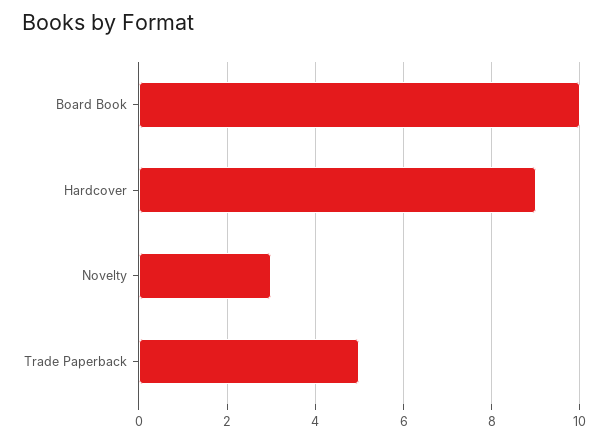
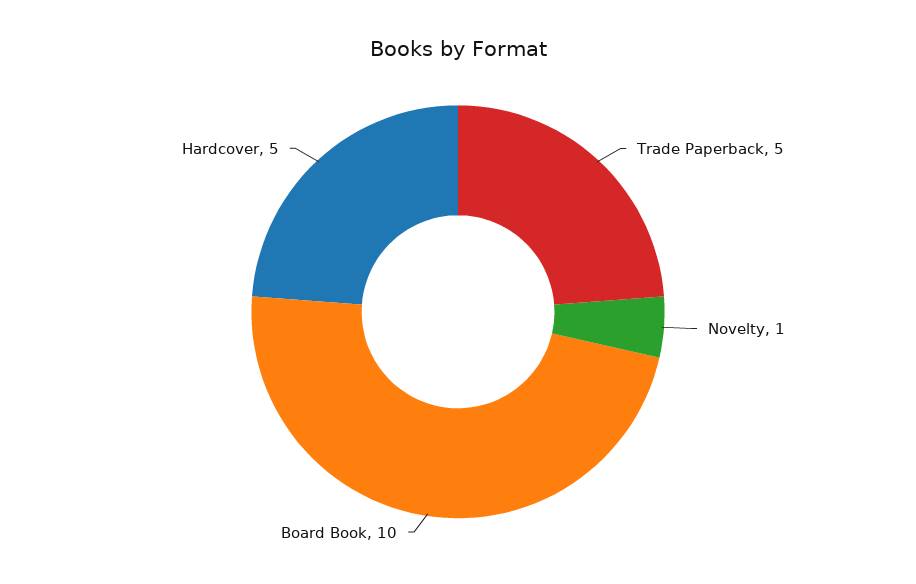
  {
    "Board Book": 10,
-   "Hardcover": 9,
+   "Hardcover": 5,
-   "Novelty": 3,
+   "Novelty": 1,
    "Trade Paperback": 5
  }

